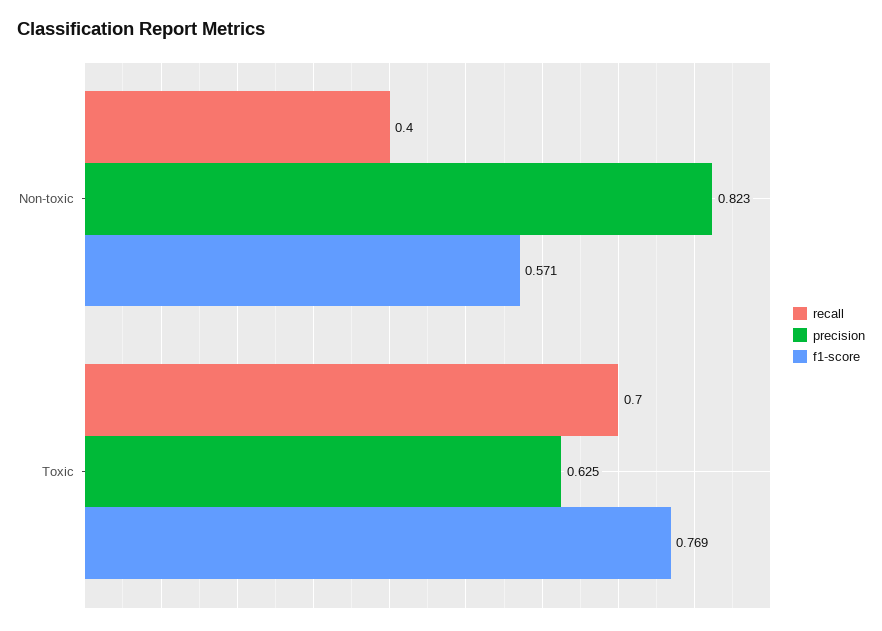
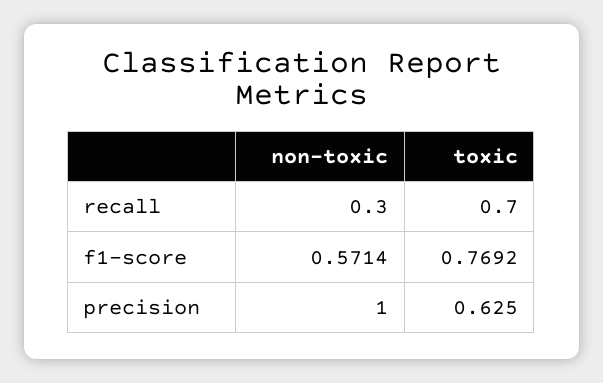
  {
    "recall": {
-     "Non-toxic": 0.4,
+     "Non-toxic": 0.3,
      "Toxic": 0.7
    },
    "precision": {
-     "Non-toxic": 0.823,
+     "Non-toxic": 1,
      "Toxic": 0.625
    },
    "f1-score": {
      "Non-toxic": 0.5714,
      "Toxic": 0.7692
    }
  }

